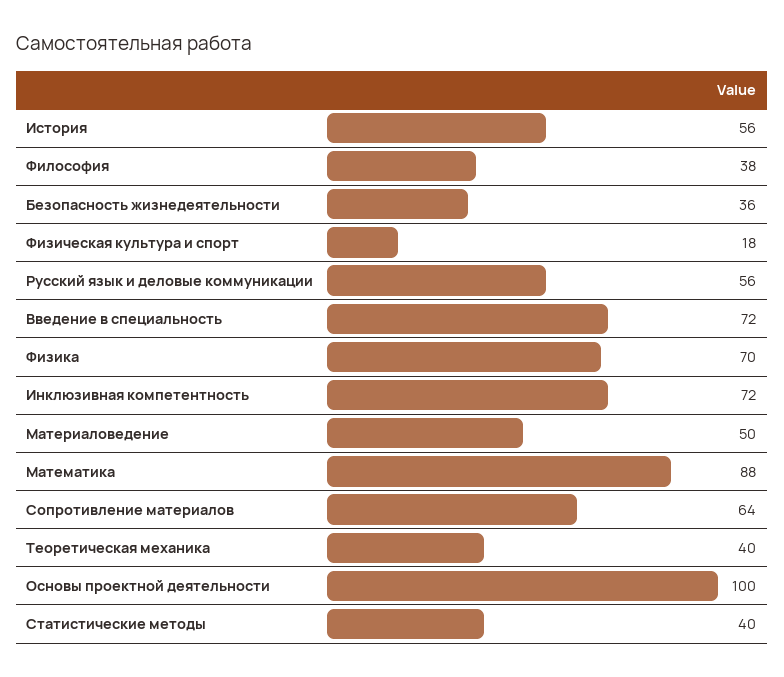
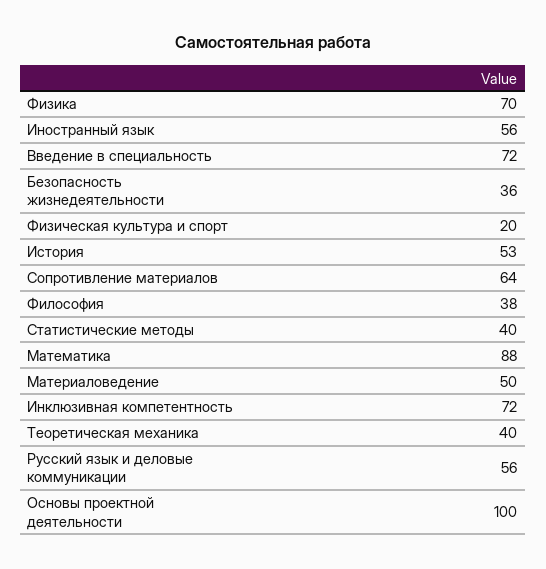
  {
-   "История": 56,
+   "История": 53,
    "Философия": 38,
    "Безопасность жизнедеятельности": 36,
-   "Физическая культура и спорт": 18,
+   "Физическая культура и спорт": 20,
    "Русский язык и деловые коммуникации": 56,
    "Введение в специальность": 72,
    "Физика": 70,
    "Инклюзивная компетентность": 72,
    "Материаловедение": 50,
    "Математика": 88,
    "Сопротивление материалов": 64,
    "Теоретическая механика": 40,
    "Основы проектной деятельности": 100,
-   "Статистические методы": 40
+   "Статистические методы": 40,
+   "Иностранный язык": 56
  }

